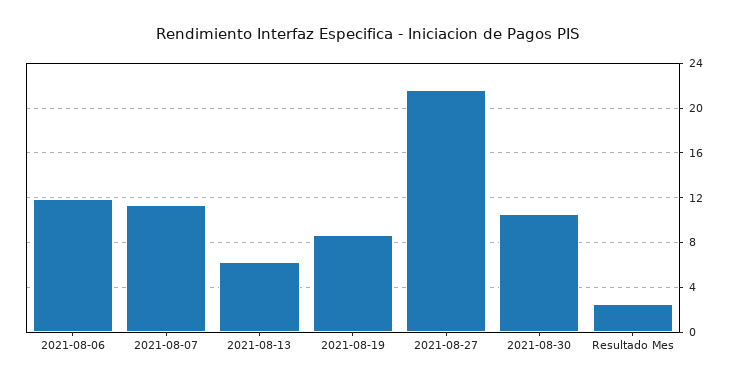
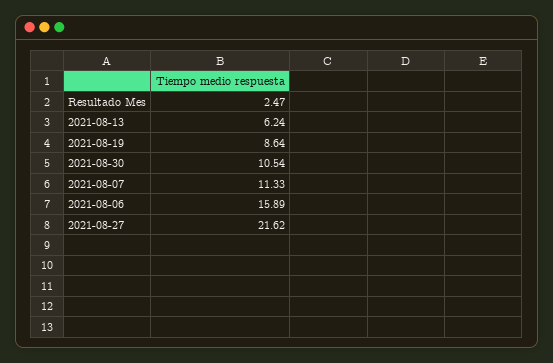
  {
-   "2021-08-06": 12,
+   "2021-08-06": 15.89,
    "2021-08-07": 11.33,
    "2021-08-13": 6.24,
    "2021-08-19": 8.64,
    "2021-08-27": 21.62,
    "2021-08-30": 10.54,
    "Resultado Mes": 2.47
  }

